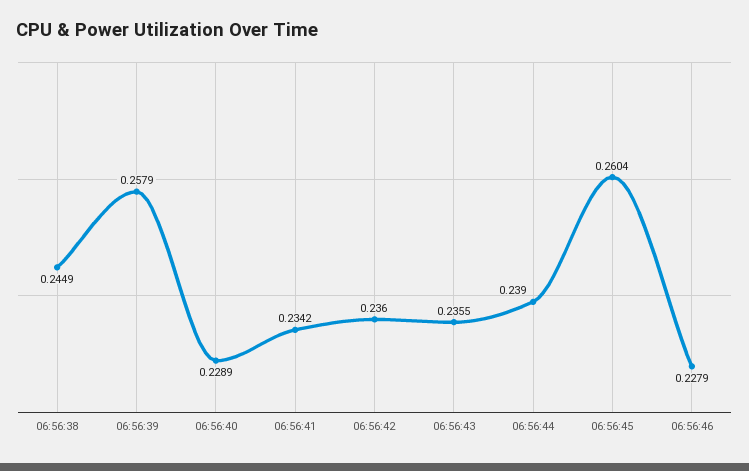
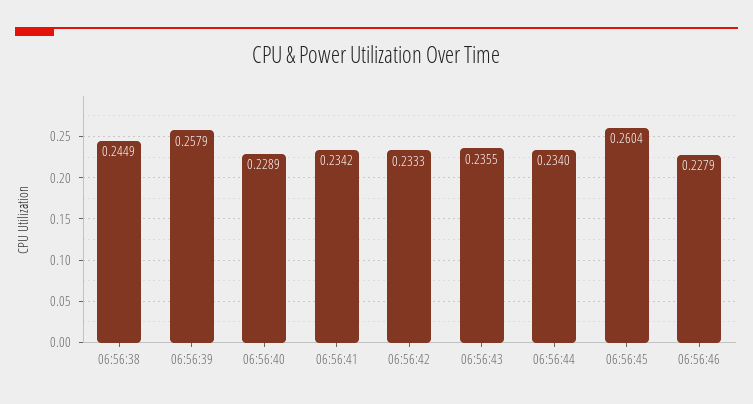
  {
    "06:56:38": 0.2449,
    "06:56:39": 0.2579,
    "06:56:40": 0.2289,
    "06:56:41": 0.2342,
-   "06:56:42": 0.236,
+   "06:56:42": 0.2333,
    "06:56:43": 0.2355,
-   "06:56:44": 0.239,
+   "06:56:44": 0.234,
    "06:56:45": 0.2604,
    "06:56:46": 0.2279
  }

